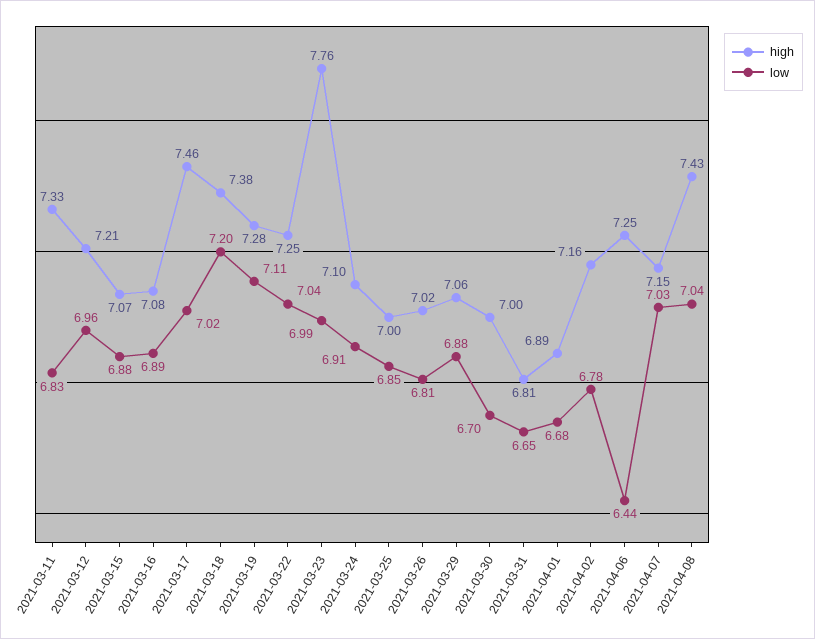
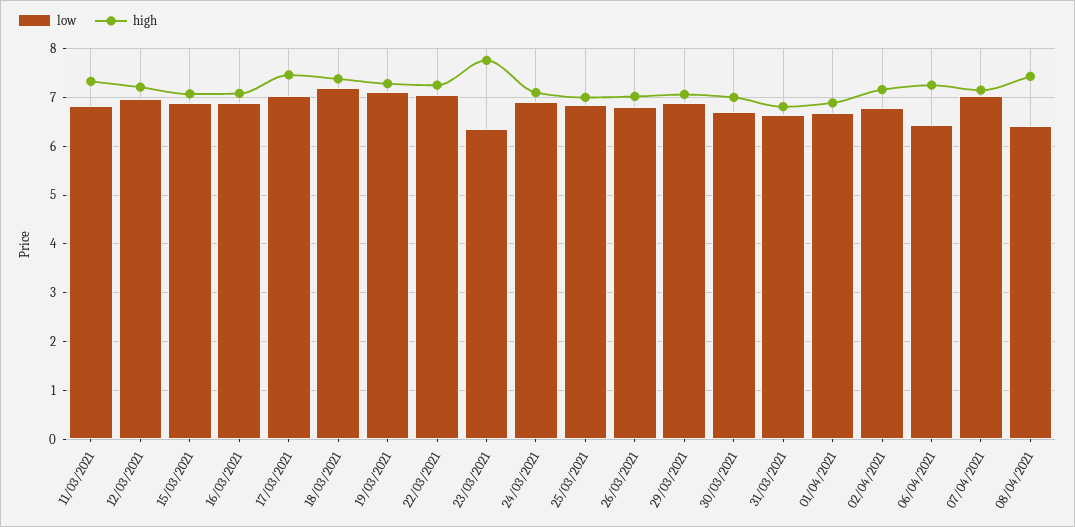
  {
    "high": {
      "2021-03-11": 7.33,
      "2021-03-12": 7.21,
      "2021-03-15": 7.07,
      "2021-03-16": 7.08,
      "2021-03-17": 7.46,
      "2021-03-18": 7.38,
      "2021-03-19": 7.28,
      "2021-03-22": 7.25,
      "2021-03-23": 7.76,
      "2021-03-24": 7.1,
      "2021-03-25": 7,
      "2021-03-26": 7.02,
      "2021-03-29": 7.06,
      "2021-03-30": 7,
      "2021-03-31": 6.81,
      "2021-04-01": 6.89,
      "2021-04-02": 7.16,
      "2021-04-06": 7.25,
      "2021-04-07": 7.15,
      "2021-04-08": 7.43
    },
    "low": {
      "2021-03-11": 6.83,
      "2021-03-12": 6.96,
      "2021-03-15": 6.88,
      "2021-03-16": 6.89,
      "2021-03-17": 7.02,
      "2021-03-18": 7.2,
      "2021-03-19": 7.11,
      "2021-03-22": 7.04,
-     "2021-03-23": 6.99,
+     "2021-03-23": 6.4,
      "2021-03-24": 6.91,
      "2021-03-25": 6.85,
      "2021-03-26": 6.81,
      "2021-03-29": 6.88,
      "2021-03-30": 6.7,
      "2021-03-31": 6.65,
      "2021-04-01": 6.68,
      "2021-04-02": 6.78,
      "2021-04-06": 6.44,
      "2021-04-07": 7.03,
-     "2021-04-08": 7.04
+     "2021-04-08": 6.4
    }
  }

